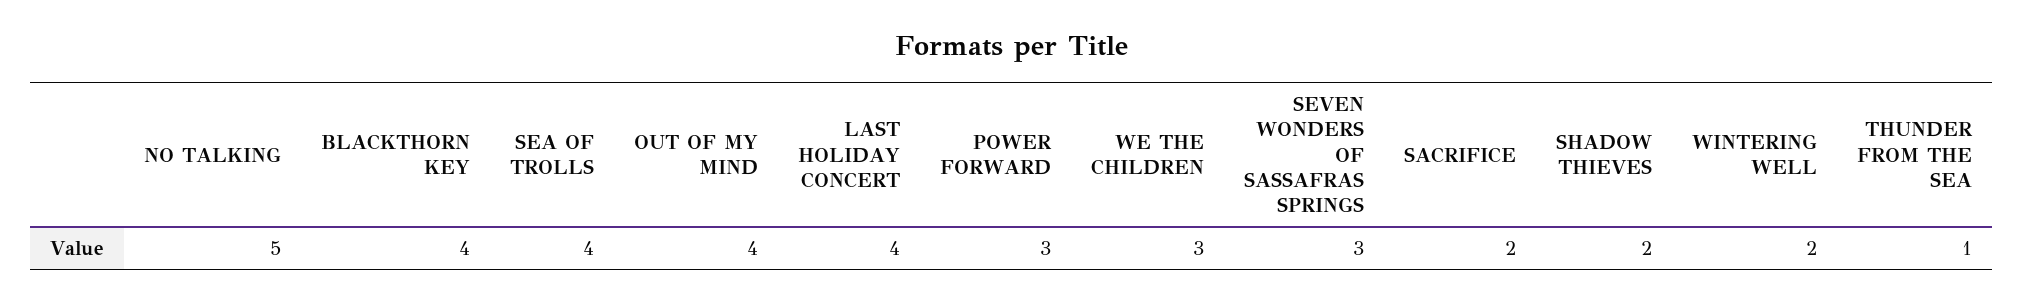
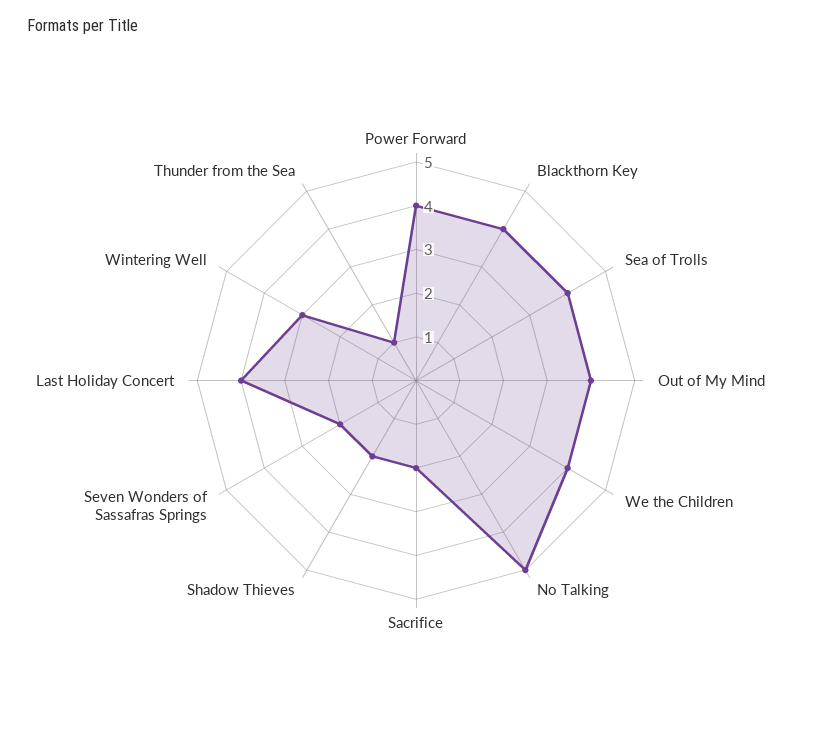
  {
    "NO TALKING": 5,
    "BLACKTHORN KEY": 4,
    "SEA OF TROLLS": 4,
    "OUT OF MY MIND": 4,
    "LAST HOLIDAY CONCERT": 4,
-   "POWER FORWARD": 3,
+   "POWER FORWARD": 4,
-   "WE THE CHILDREN": 3,
+   "WE THE CHILDREN": 4,
-   "SEVEN WONDERS OF SASSAFRAS SPRINGS": 3,
+   "SEVEN WONDERS OF SASSAFRAS SPRINGS": 2,
    "SACRIFICE": 2,
    "SHADOW THIEVES": 2,
-   "WINTERING WELL": 2,
+   "WINTERING WELL": 3,
    "THUNDER FROM THE SEA": 1
  }

